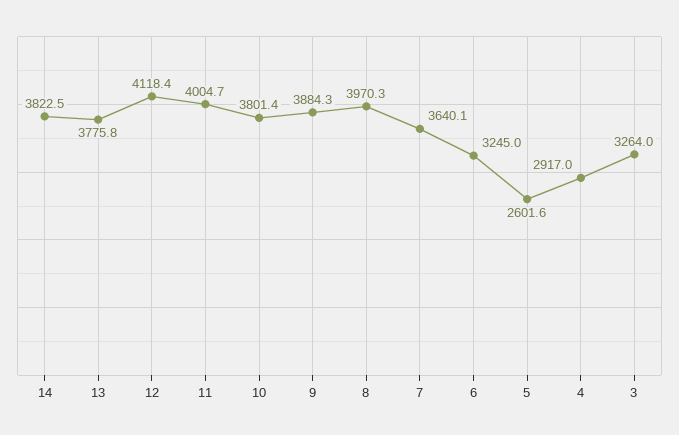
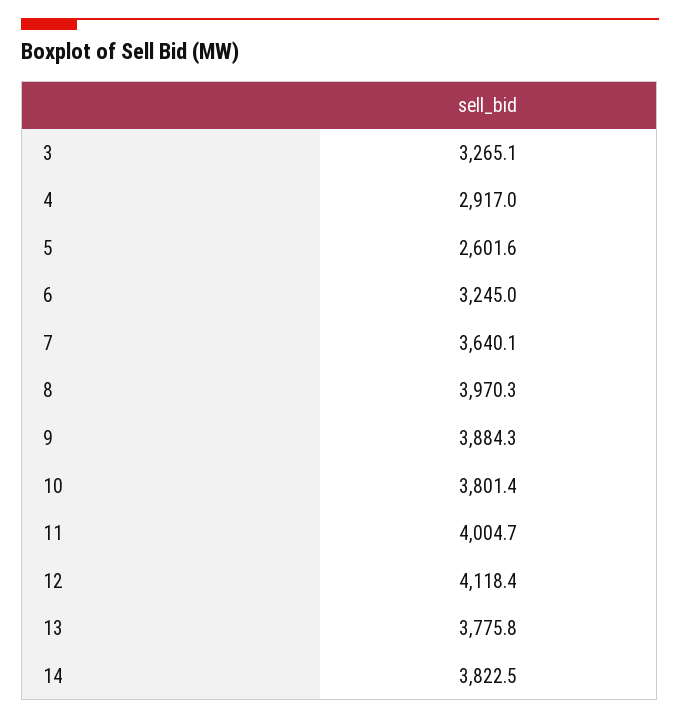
  {
    "14": 3822.5,
    "13": 3775.8,
    "12": 4118.4,
    "11": 4004.7,
    "10": 3801.4,
    "9": 3884.3,
    "8": 3970.3,
    "7": 3640.1,
    "6": 3245,
    "5": 2601.6,
    "4": 2917,
-   "3": 3264
+   "3": 3265.1
  }

